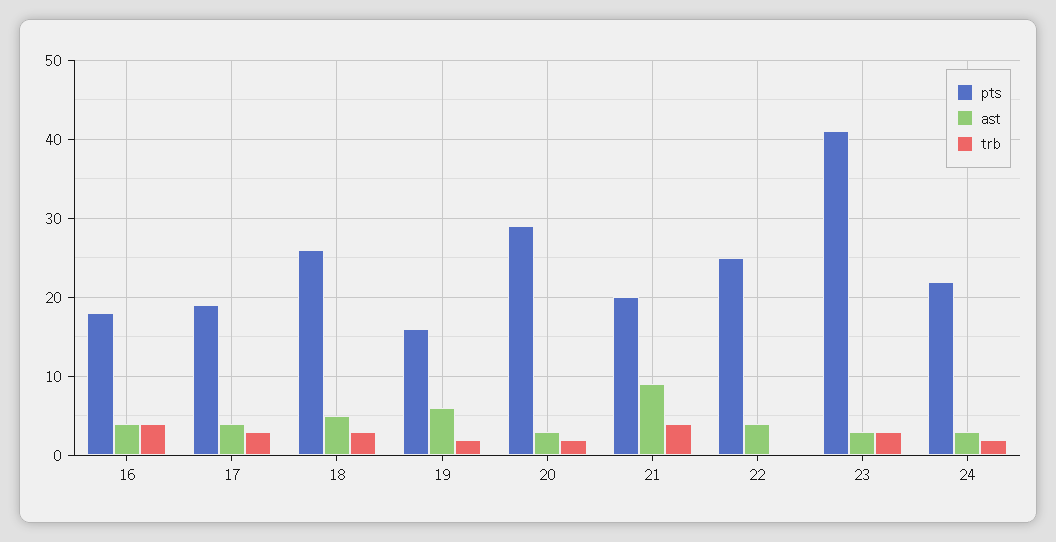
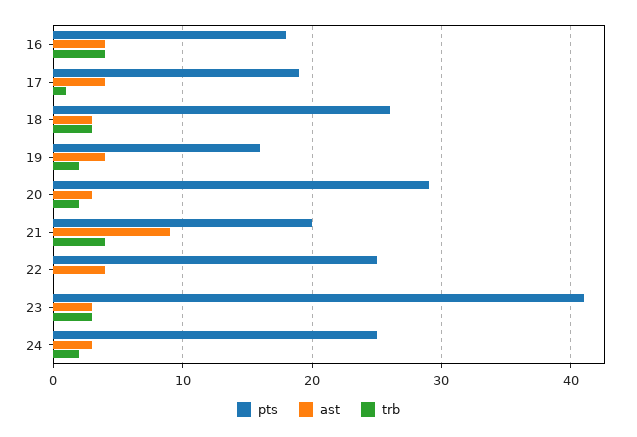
  {
    "pts": {
      "16": 18,
      "17": 19,
      "18": 26,
      "19": 16,
      "20": 29,
      "21": 20,
      "22": 25,
      "23": 41,
-     "24": 22
+     "24": 25
    },
    "ast": {
      "16": 4,
      "17": 4,
-     "18": 5,
+     "18": 3,
-     "19": 6,
+     "19": 4,
      "20": 3,
      "21": 9,
      "22": 4,
      "23": 3,
      "24": 3
    },
    "trb": {
      "16": 4,
-     "17": 3,
+     "17": 1,
      "18": 3,
      "19": 2,
      "20": 2,
      "21": 4,
      "22": 0,
      "23": 3,
      "24": 2
    }
  }

